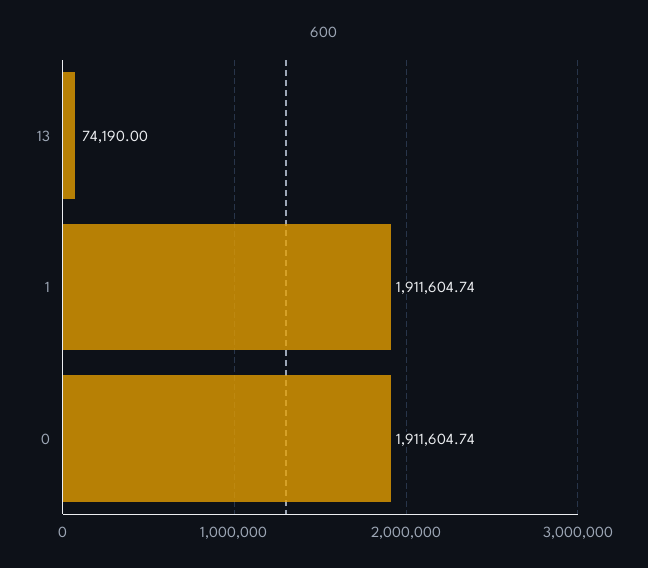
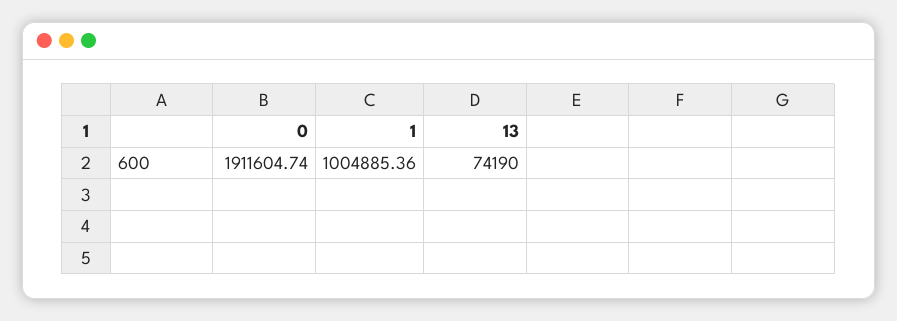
  {
    "13": 74190,
-   "1": 1911604.74,
+   "1": 1004885.36,
    "0": 1911604.74
  }

